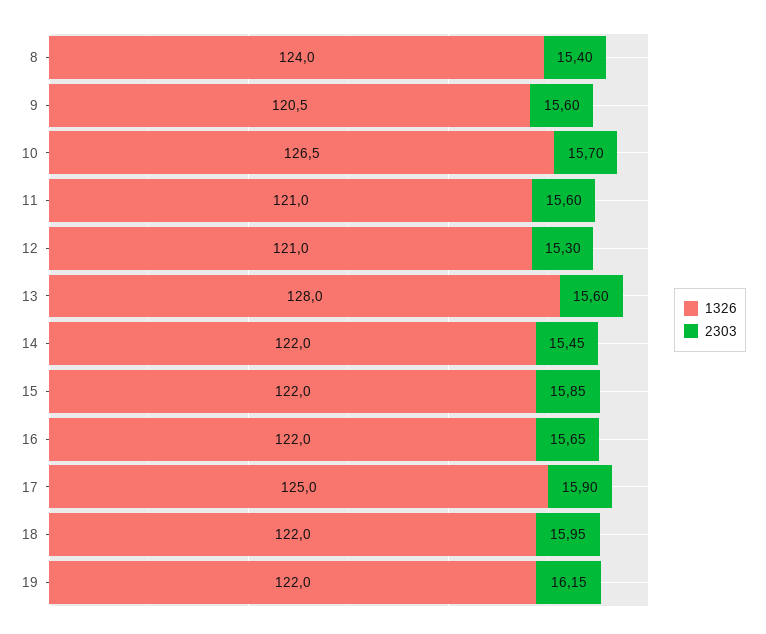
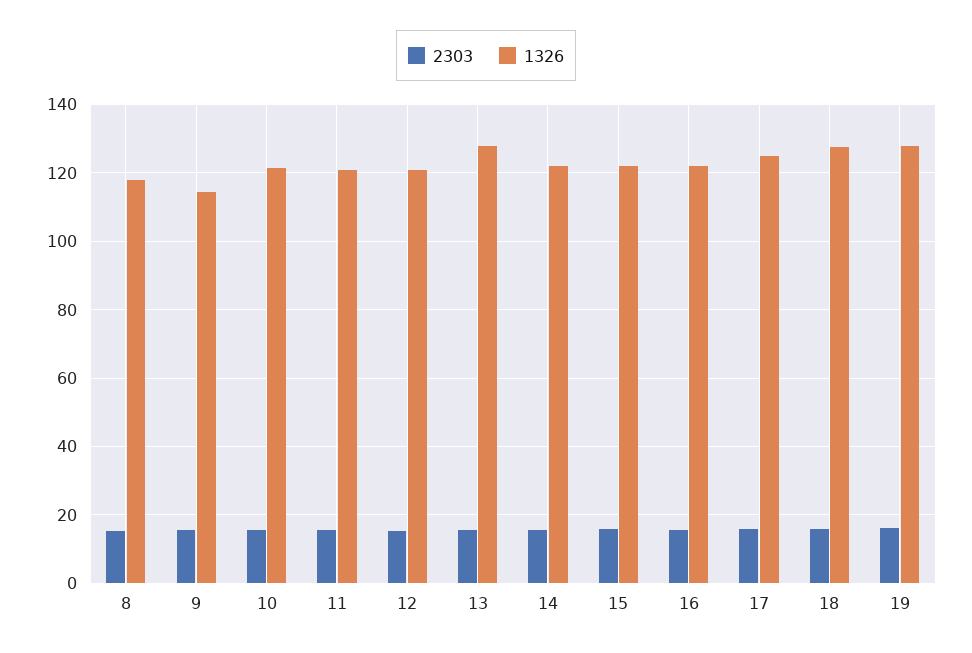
  {
    "1326": {
-     "8": 124,
+     "8": 118,
-     "9": 120.5,
+     "9": 114,
-     "10": 126.5,
+     "10": 122,
      "11": 121,
      "12": 121,
      "13": 128,
      "14": 122,
      "15": 122,
      "16": 122,
      "17": 125,
-     "18": 122,
+     "18": 128,
-     "19": 122
+     "19": 128
    },
    "2303": {
      "8": 15.4,
      "9": 15.6,
      "10": 15.7,
      "11": 15.6,
      "12": 15.3,
      "13": 15.6,
      "14": 15.45,
      "15": 15.85,
      "16": 15.65,
      "17": 15.9,
      "18": 15.95,
      "19": 16.15
    }
  }

